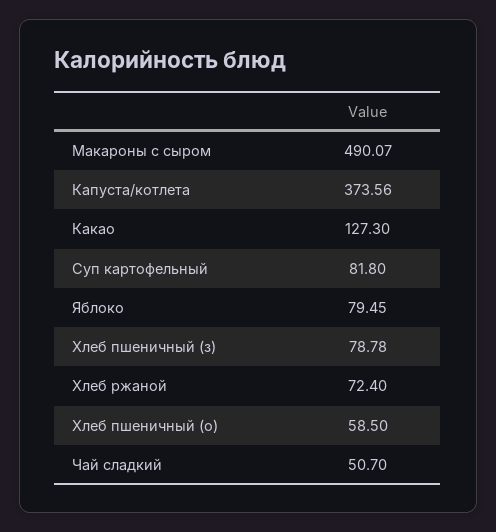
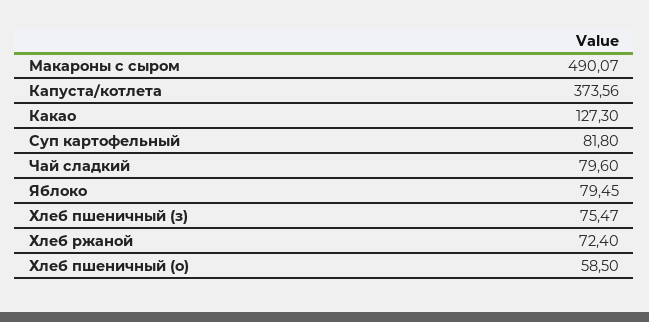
  {
    "Макароны с сыром": 490.07,
    "Капуста/котлета": 373.56,
    "Какао": 127.3,
    "Суп картофельный": 81.8,
    "Яблоко": 79.45,
-   "Хлеб пшеничный (з)": 78.78,
+   "Хлеб пшеничный (з)": 75.47,
    "Хлеб ржаной": 72.4,
    "Хлеб пшеничный (о)": 58.5,
-   "Чай сладкий": 50.7
+   "Чай сладкий": 79.6
  }

